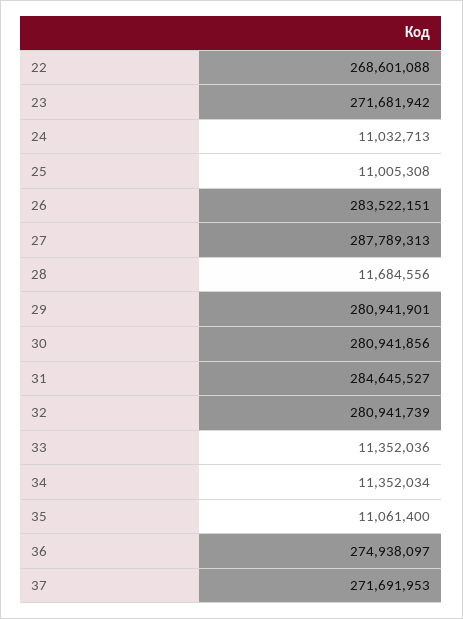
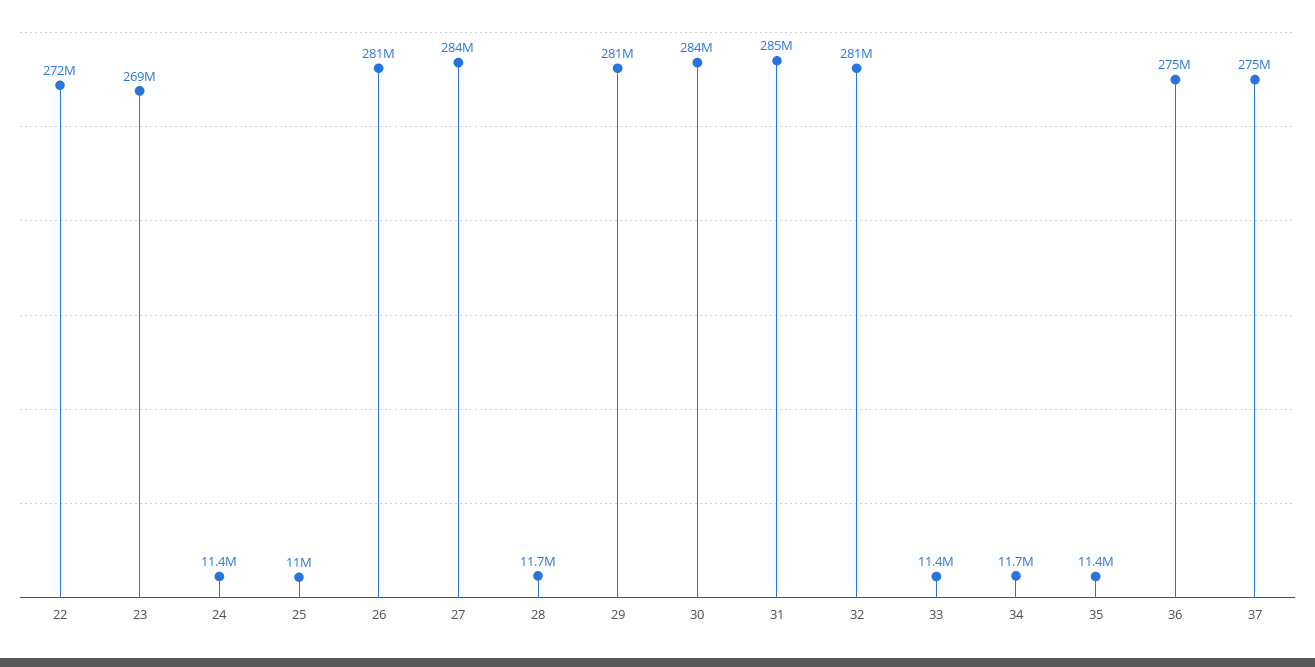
  {
-   "22": 268601088,
+   "22": 272000000,
-   "23": 271681942,
+   "23": 269000000,
-   "24": 11032713,
+   "24": 11400000,
    "25": 11005308,
-   "26": 283522151,
+   "26": 281000000,
-   "27": 287789313,
+   "27": 284000000,
    "28": 11684556,
    "29": 280941901,
-   "30": 280941856,
+   "30": 284000000,
    "31": 284645527,
    "32": 280941739,
    "33": 11352036,
-   "34": 11352034,
+   "34": 11700000,
-   "35": 11061400,
+   "35": 11400000,
    "36": 274938097,
-   "37": 271691953
+   "37": 275000000
  }

